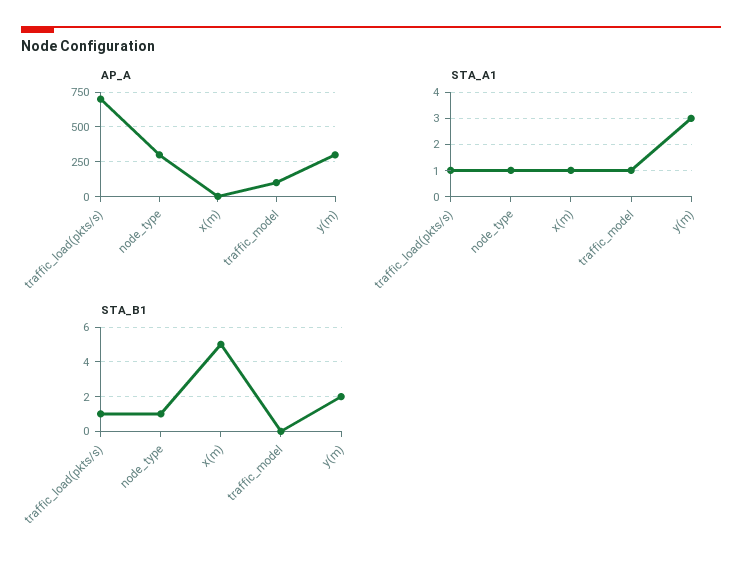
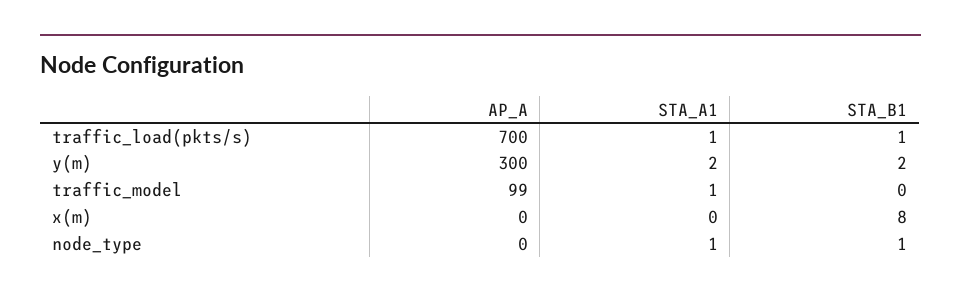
  {
    "AP_A": {
      "traffic_load(pkts/s)": 700,
-     "node_type": 300,
+     "node_type": 0,
      "x(m)": 0,
      "traffic_model": 99,
      "y(m)": 300
    },
    "STA_A1": {
      "traffic_load(pkts/s)": 1,
      "node_type": 1,
-     "x(m)": 1,
+     "x(m)": 0,
      "traffic_model": 1,
-     "y(m)": 3
+     "y(m)": 2
    },
    "STA_B1": {
      "traffic_load(pkts/s)": 1,
      "node_type": 1,
-     "x(m)": 5,
+     "x(m)": 8,
      "traffic_model": 0,
      "y(m)": 2
    }
  }

